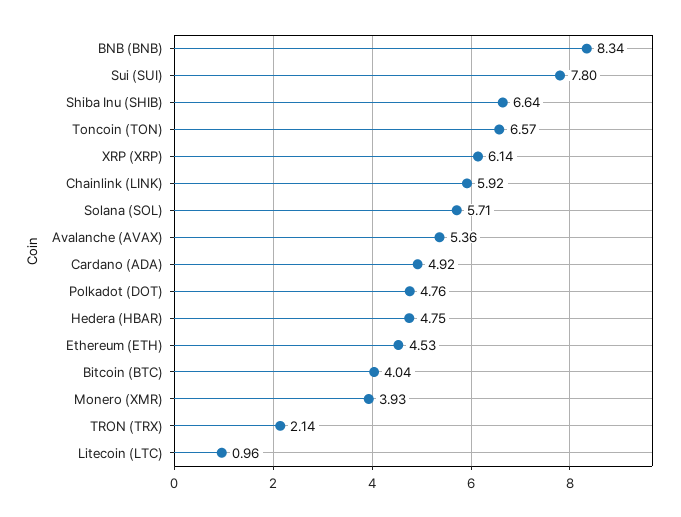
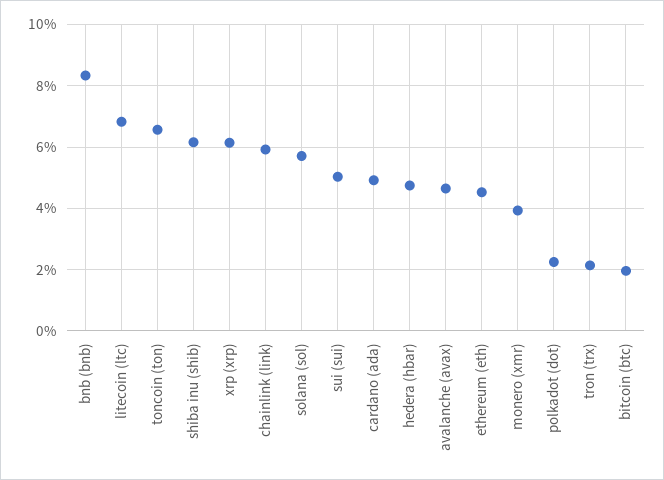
  {
    "BNB (BNB)": 8.34,
-   "Sui (SUI)": 7.8,
+   "Sui (SUI)": 5,
-   "Shiba Inu (SHIB)": 6.64,
+   "Shiba Inu (SHIB)": 6.2,
    "Toncoin (TON)": 6.57,
    "XRP (XRP)": 6.14,
    "Chainlink (LINK)": 5.92,
    "Solana (SOL)": 5.71,
-   "Avalanche (AVAX)": 5.36,
+   "Avalanche (AVAX)": 4.6,
    "Cardano (ADA)": 4.92,
-   "Polkadot (DOT)": 4.76,
+   "Polkadot (DOT)": 2.2,
    "Hedera (HBAR)": 4.75,
    "Ethereum (ETH)": 4.53,
-   "Bitcoin (BTC)": 4.04,
+   "Bitcoin (BTC)": 2,
    "Monero (XMR)": 3.93,
    "TRON (TRX)": 2.14,
-   "Litecoin (LTC)": 0.96
+   "Litecoin (LTC)": 6.8
  }

